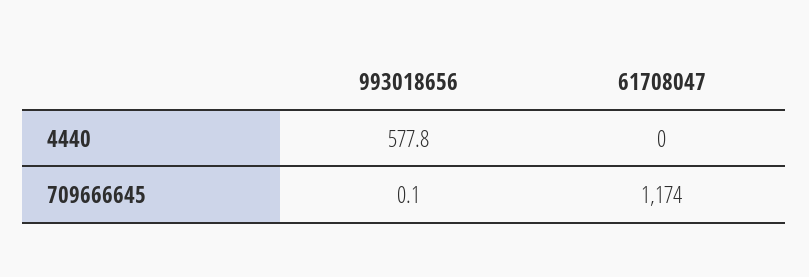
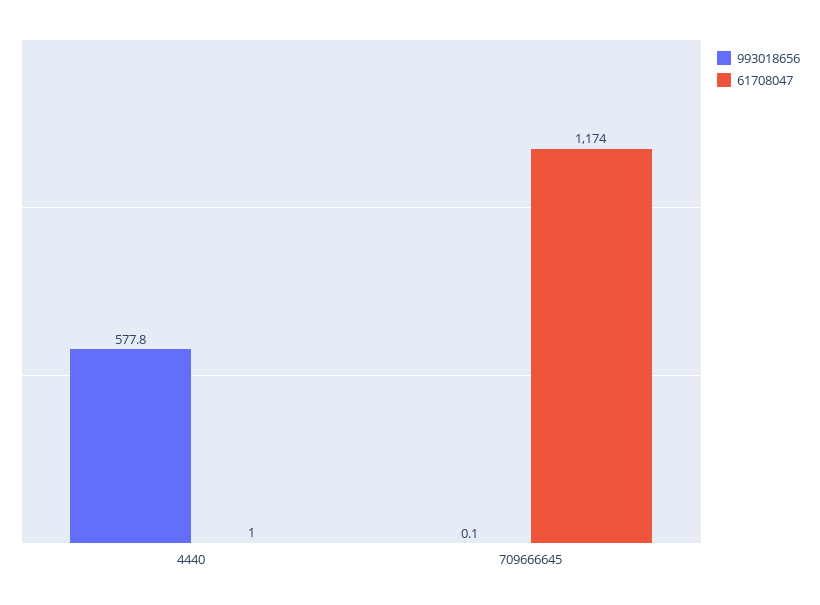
  {
    "993018656": {
      "4440": 577.8,
      "709666645": 0.1
    },
    "61708047": {
-     "4440": 0,
+     "4440": 1,
      "709666645": 1174
    }
  }

